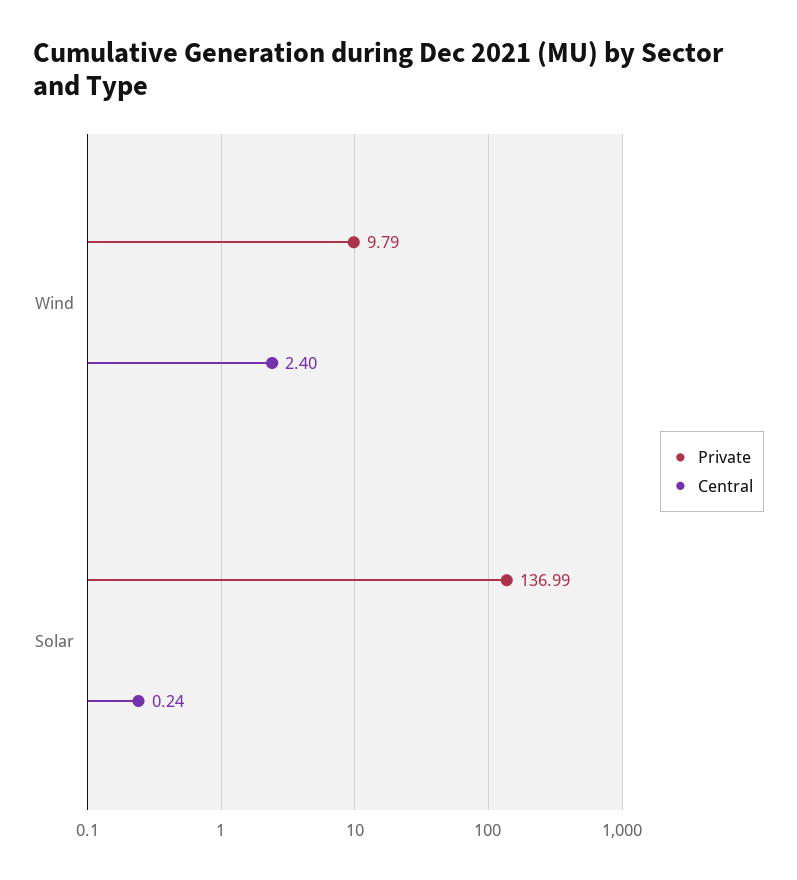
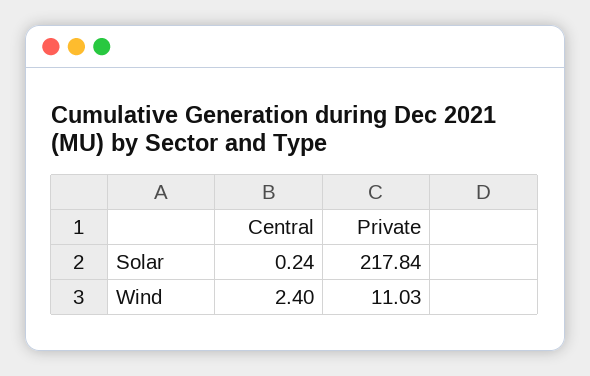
  {
    "Private": {
-     "Wind": 9.79,
+     "Wind": 11.03,
-     "Solar": 136.99
+     "Solar": 217.84
    },
    "Central": {
      "Wind": 2.4,
      "Solar": 0.24
    }
  }

